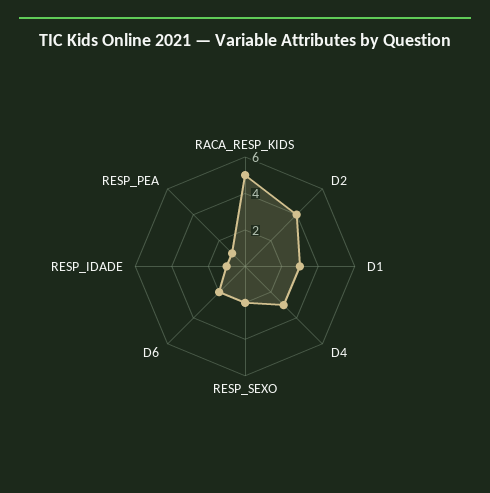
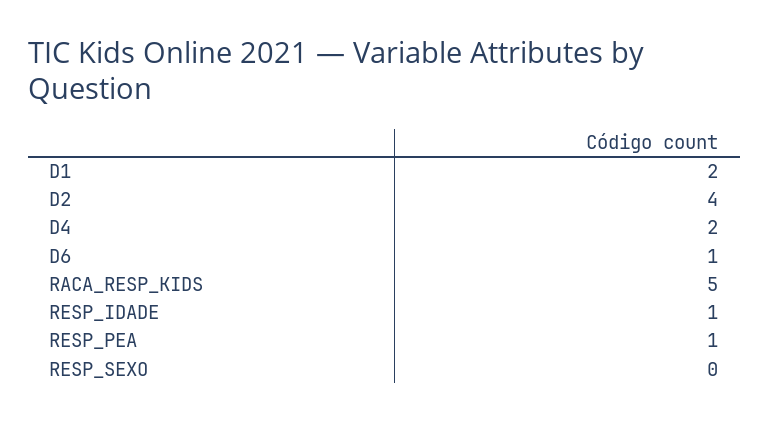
  {
    "RACA_RESP_KIDS": 5,
    "D2": 4,
-   "D1": 3,
+   "D1": 2,
-   "D4": 3,
+   "D4": 2,
-   "RESP_SEXO": 2,
+   "RESP_SEXO": 0,
-   "D6": 2,
+   "D6": 1,
    "RESP_IDADE": 1,
    "RESP_PEA": 1
  }

